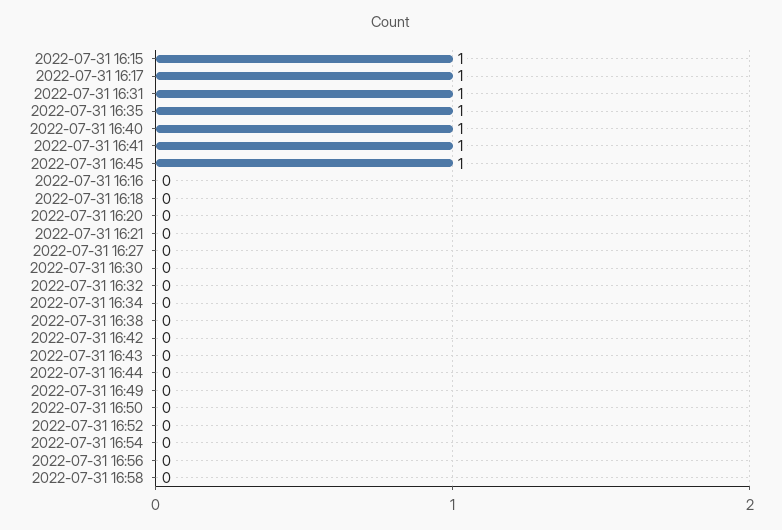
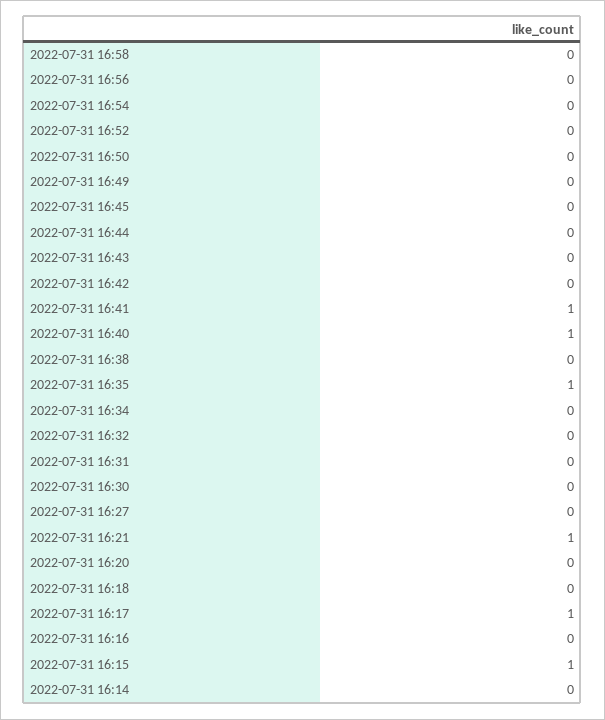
  {
    "2022-07-31 16:15": 1,
    "2022-07-31 16:17": 1,
-   "2022-07-31 16:31": 1,
+   "2022-07-31 16:31": 0,
    "2022-07-31 16:35": 1,
    "2022-07-31 16:40": 1,
    "2022-07-31 16:41": 1,
-   "2022-07-31 16:45": 1,
+   "2022-07-31 16:45": 0,
    "2022-07-31 16:16": 0,
    "2022-07-31 16:18": 0,
    "2022-07-31 16:20": 0,
-   "2022-07-31 16:21": 0,
+   "2022-07-31 16:21": 1,
    "2022-07-31 16:27": 0,
    "2022-07-31 16:30": 0,
    "2022-07-31 16:32": 0,
    "2022-07-31 16:34": 0,
    "2022-07-31 16:38": 0,
    "2022-07-31 16:42": 0,
    "2022-07-31 16:43": 0,
    "2022-07-31 16:44": 0,
    "2022-07-31 16:49": 0,
    "2022-07-31 16:50": 0,
    "2022-07-31 16:52": 0,
    "2022-07-31 16:54": 0,
    "2022-07-31 16:56": 0,
-   "2022-07-31 16:58": 0
+   "2022-07-31 16:58": 0,
+   "2022-07-31 16:14": 0
  }

